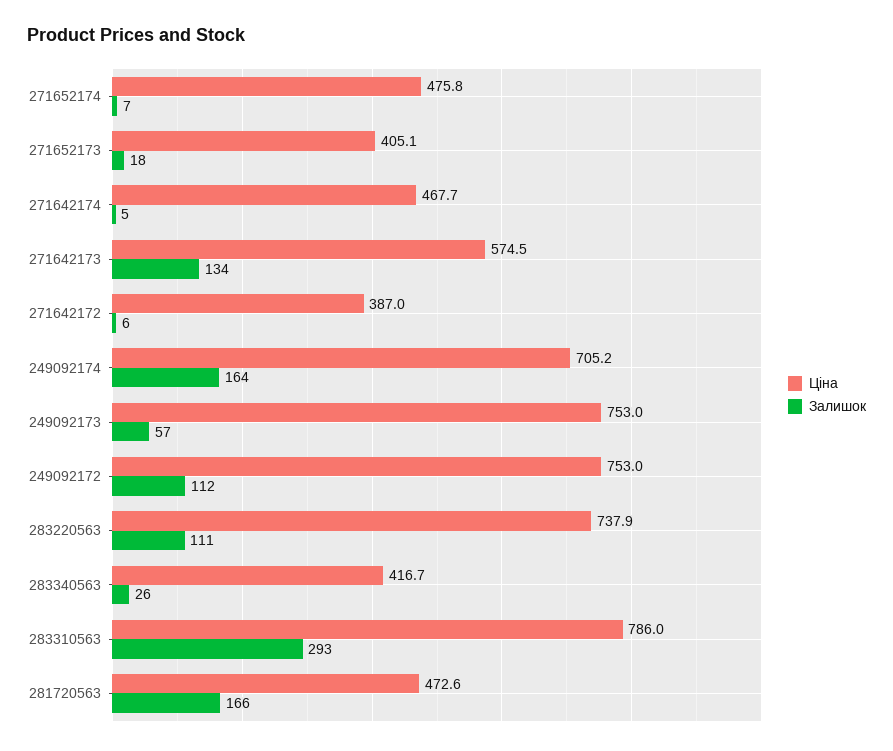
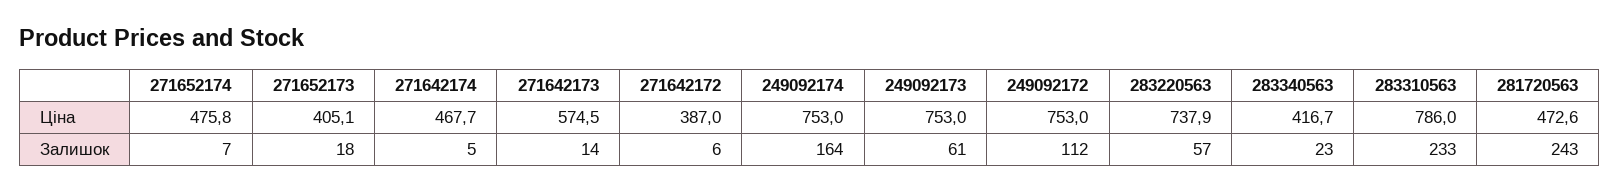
  {
    "Ціна": {
      "271652174": 475.8,
      "271652173": 405.1,
      "271642174": 467.7,
      "271642173": 574.5,
      "271642172": 387,
-     "249092174": 705.2,
+     "249092174": 753,
      "249092173": 753,
      "249092172": 753,
      "283220563": 737.9,
      "283340563": 416.7,
      "283310563": 786,
      "281720563": 472.6
    },
    "Залишок": {
      "271652174": 7,
      "271652173": 18,
      "271642174": 5,
-     "271642173": 134,
+     "271642173": 14,
      "271642172": 6,
      "249092174": 164,
-     "249092173": 57,
+     "249092173": 61,
      "249092172": 112,
-     "283220563": 111,
+     "283220563": 57,
-     "283340563": 26,
+     "283340563": 23,
-     "283310563": 293,
+     "283310563": 233,
-     "281720563": 166
+     "281720563": 243
    }
  }

